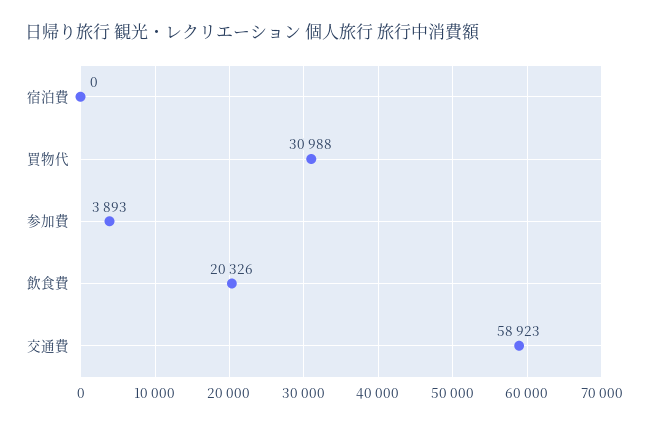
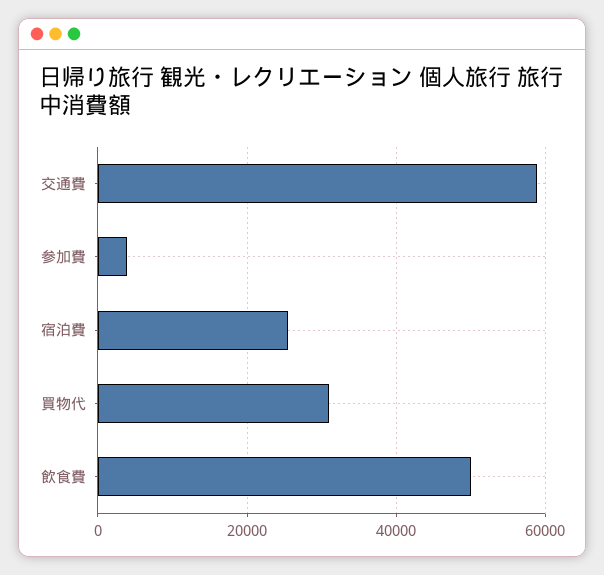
  {
-   "宿泊費": 0,
+   "宿泊費": 26000,
    "買物代": 30988,
    "参加費": 3893,
-   "飲食費": 20326,
+   "飲食費": 50000,
    "交通費": 58923
  }

